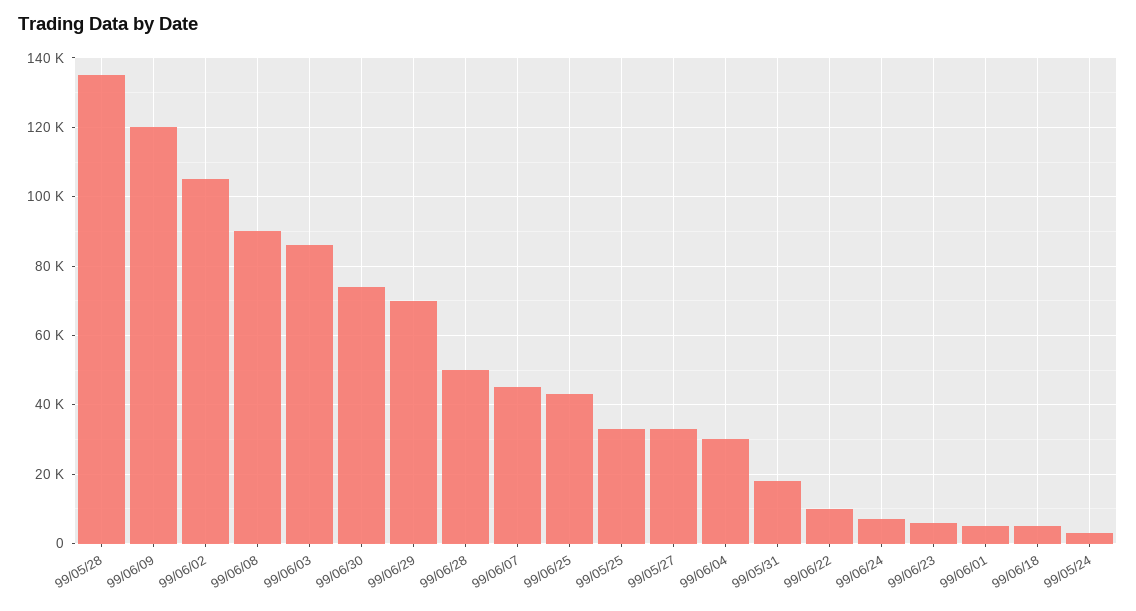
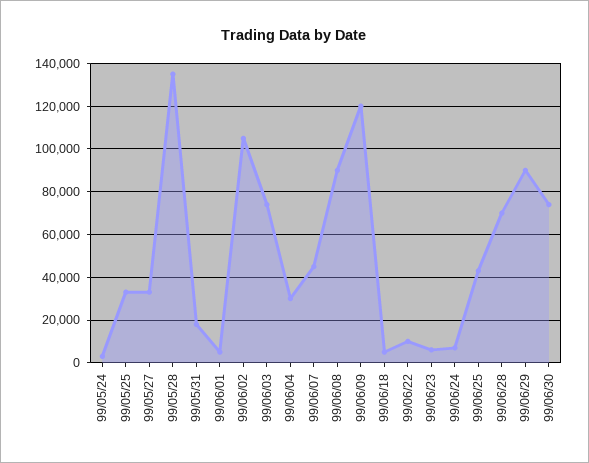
  {
    "99/05/28": 136000,
    "99/06/09": 120000,
    "99/06/02": 106000,
    "99/06/08": 90000,
-   "99/06/03": 86000,
+   "99/06/03": 75000,
    "99/06/30": 74000,
-   "99/06/29": 70000,
+   "99/06/29": 90000,
-   "99/06/28": 50000,
+   "99/06/28": 70000,
    "99/06/07": 46000,
    "99/06/25": 44000,
    "99/05/25": 34000,
    "99/05/27": 34000,
    "99/06/04": 30000,
    "99/05/31": 18000,
    "99/06/22": 10000,
    "99/06/24": 8000,
    "99/06/23": 6000,
    "99/06/01": 6000,
    "99/06/18": 6000,
    "99/05/24": 4000
  }

